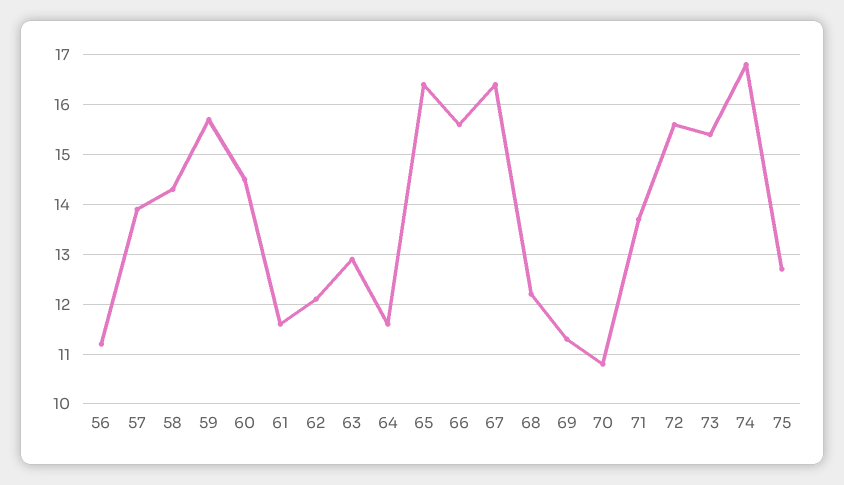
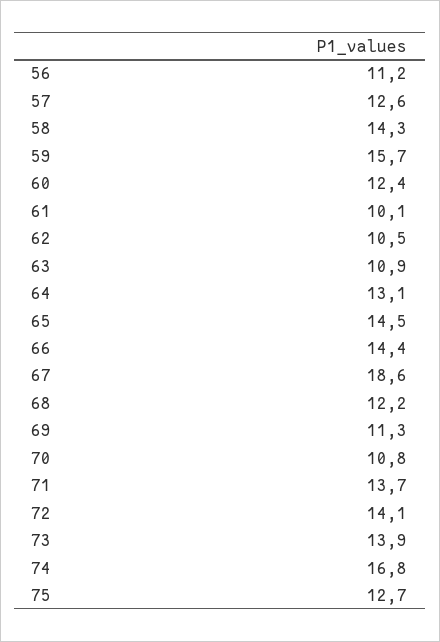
  {
    "56": 11.2,
-   "57": 14,
+   "57": 12.6,
    "58": 14.3,
    "59": 15.7,
-   "60": 14.5,
+   "60": 12.4,
-   "61": 11.5,
+   "61": 10.1,
-   "62": 12,
+   "62": 10.5,
-   "63": 13,
+   "63": 10.9,
-   "64": 11.5,
+   "64": 13.1,
-   "65": 16.5,
+   "65": 14.5,
-   "66": 15.5,
+   "66": 14.4,
-   "67": 16.5,
+   "67": 18.6,
    "68": 12.2,
    "69": 11.3,
    "70": 10.8,
    "71": 13.7,
-   "72": 15.5,
+   "72": 14.1,
-   "73": 15.5,
+   "73": 13.9,
    "74": 16.8,
    "75": 12.7
  }

